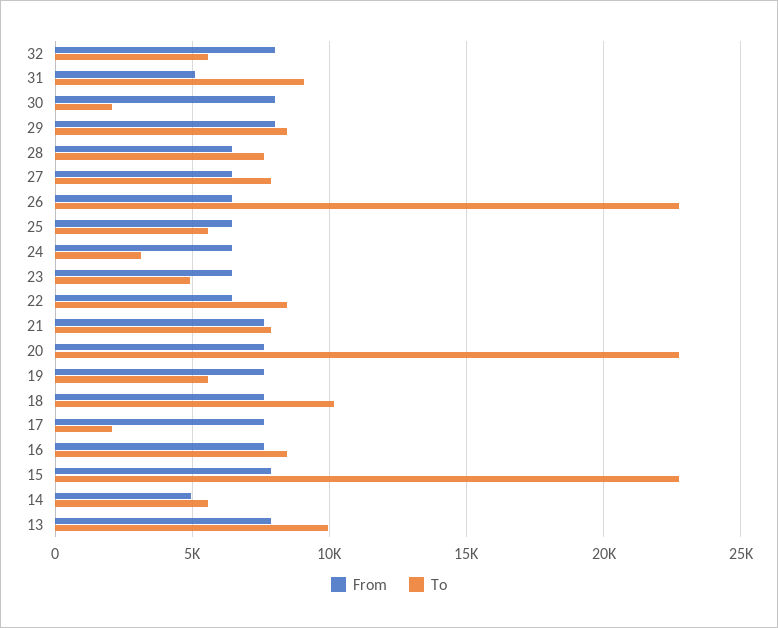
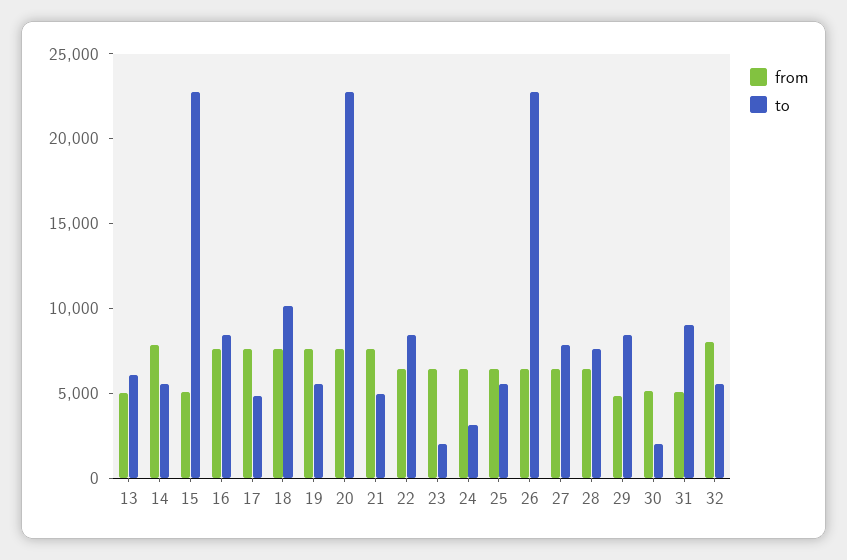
  {
    "From": {
      "32": 8000,
      "31": 5000,
-     "30": 8000,
+     "30": 5000,
-     "29": 8000,
+     "29": 5000,
      "28": 6500,
      "27": 6500,
      "26": 6500,
      "25": 6500,
      "24": 6500,
      "23": 6500,
      "22": 6500,
      "21": 7500,
      "20": 7500,
      "19": 7500,
      "18": 7500,
      "17": 7500,
      "16": 7500,
-     "15": 8000,
+     "15": 5000,
-     "14": 5000,
+     "14": 8000,
-     "13": 8000
+     "13": 5000
    },
    "To": {
      "32": 5500,
      "31": 9000,
      "30": 2000,
      "29": 8500,
      "28": 7500,
      "27": 8000,
      "26": 23000,
      "25": 5500,
      "24": 3000,
-     "23": 5000,
+     "23": 2000,
      "22": 8500,
-     "21": 8000,
+     "21": 5000,
      "20": 23000,
      "19": 5500,
      "18": 10000,
-     "17": 2000,
+     "17": 5000,
      "16": 8500,
      "15": 23000,
      "14": 5500,
-     "13": 10000
+     "13": 6000
    }
  }

